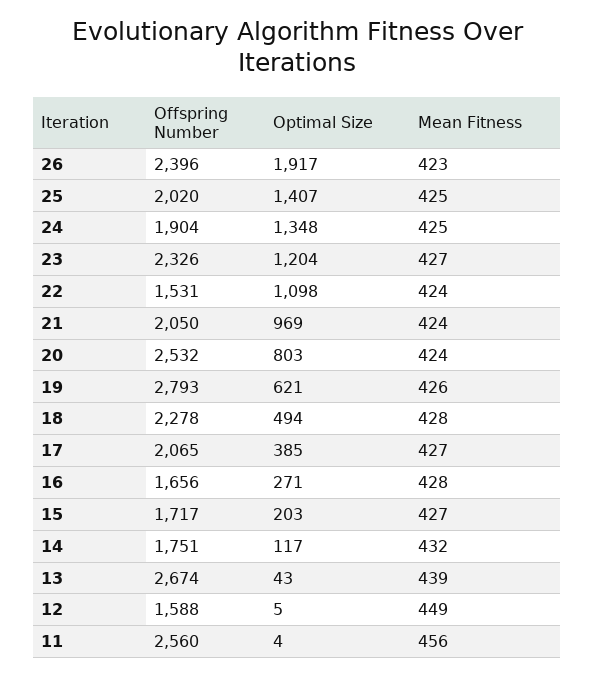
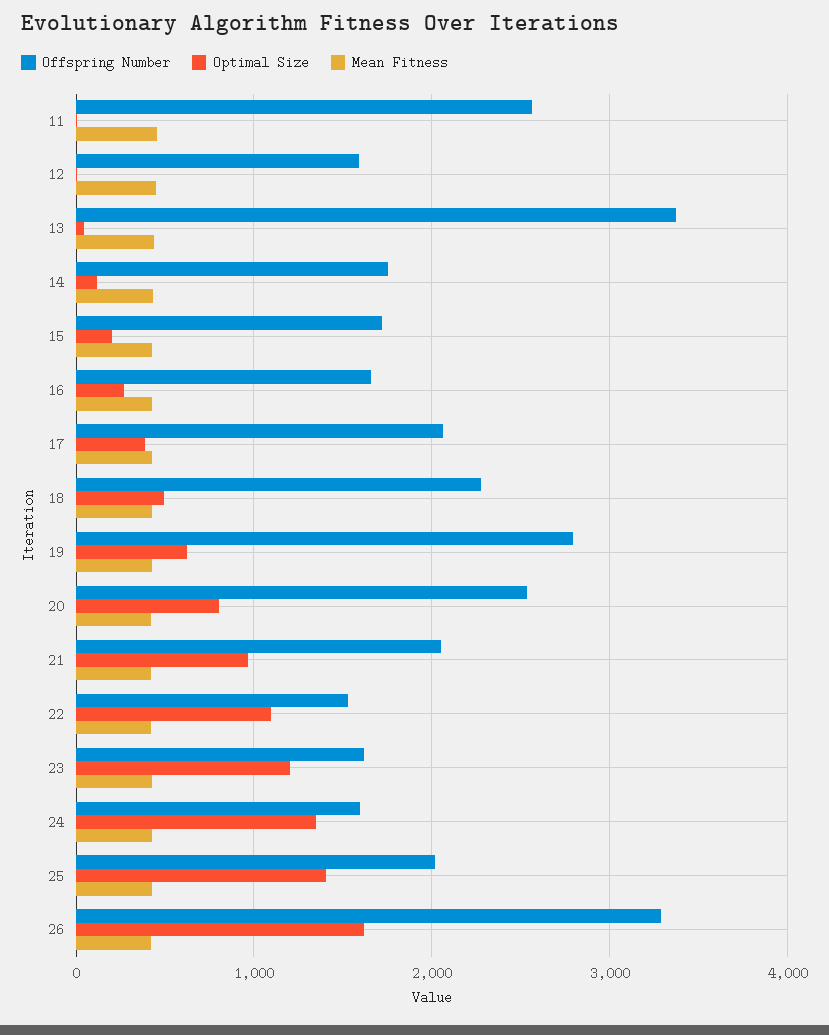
  {
    "Offspring Number": {
-     "26": 2396,
+     "26": 3300,
      "25": 2020,
-     "24": 1904,
+     "24": 1600,
-     "23": 2326,
+     "23": 1600,
      "22": 1531,
      "21": 2050,
      "20": 2532,
      "19": 2793,
      "18": 2278,
      "17": 2065,
      "16": 1656,
      "15": 1717,
      "14": 1751,
-     "13": 2674,
+     "13": 3400,
      "12": 1588,
      "11": 2560
    },
    "Optimal Size": {
-     "26": 1917,
+     "26": 1600,
      "25": 1407,
      "24": 1348,
      "23": 1204,
      "22": 1098,
      "21": 969,
      "20": 803,
      "19": 621,
      "18": 494,
      "17": 385,
      "16": 271,
      "15": 203,
      "14": 117,
      "13": 43,
      "12": 5,
      "11": 4
    },
    "Mean Fitness": {
      "26": 423,
      "25": 425,
      "24": 425,
      "23": 427,
      "22": 424,
      "21": 424,
      "20": 424,
      "19": 426,
      "18": 428,
      "17": 427,
      "16": 428,
      "15": 427,
      "14": 432,
      "13": 439,
      "12": 449,
      "11": 456
    }
  }

